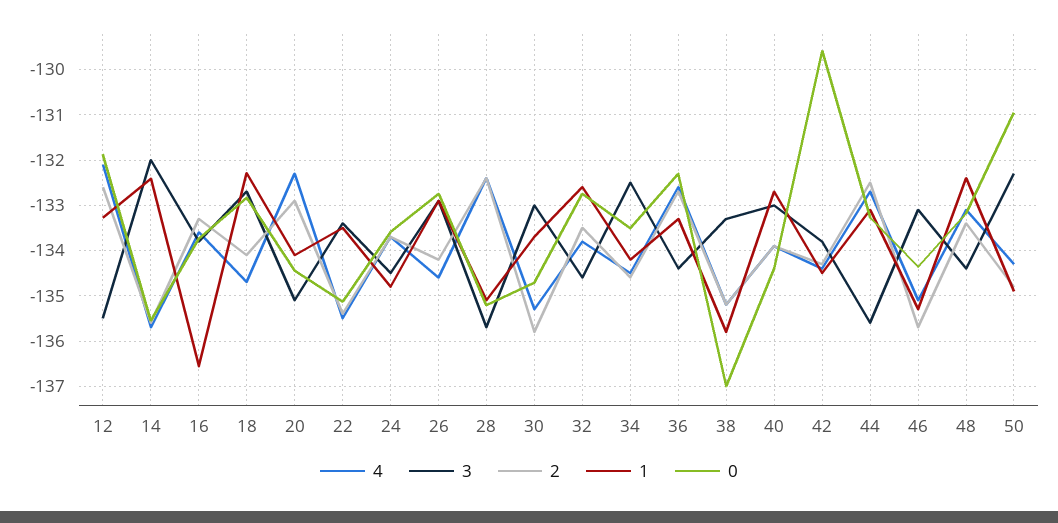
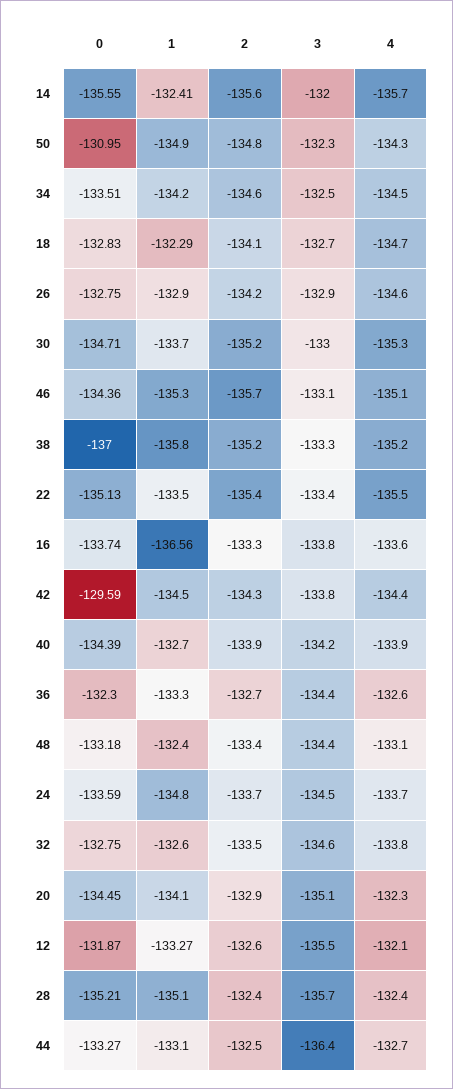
  {
    "4": {
      "12": -132.1,
      "14": -135.7,
      "16": -133.6,
      "18": -134.7,
      "20": -132.3,
      "22": -135.5,
      "24": -133.7,
      "26": -134.6,
      "28": -132.4,
      "30": -135.3,
      "32": -133.8,
      "34": -134.5,
      "36": -132.6,
      "38": -135.2,
      "40": -133.9,
      "42": -134.4,
      "44": -132.7,
      "46": -135.1,
      "48": -133.1,
      "50": -134.3
    },
    "3": {
      "12": -135.5,
      "14": -132,
      "16": -133.8,
      "18": -132.7,
      "20": -135.1,
      "22": -133.4,
      "24": -134.5,
      "26": -132.9,
      "28": -135.7,
      "30": -133,
      "32": -134.6,
      "34": -132.5,
      "36": -134.4,
      "38": -133.3,
-     "40": -133,
+     "40": -134.2,
      "42": -133.8,
-     "44": -135.6,
+     "44": -136.4,
      "46": -133.1,
      "48": -134.4,
      "50": -132.3
    },
    "2": {
      "12": -132.6,
      "14": -135.6,
      "16": -133.3,
      "18": -134.1,
      "20": -132.9,
      "22": -135.4,
      "24": -133.7,
      "26": -134.2,
      "28": -132.4,
-     "30": -135.8,
+     "30": -135.2,
      "32": -133.5,
      "34": -134.6,
      "36": -132.7,
      "38": -135.2,
      "40": -133.9,
      "42": -134.3,
      "44": -132.5,
      "46": -135.7,
      "48": -133.4,
      "50": -134.8
    },
    "1": {
      "12": -133.27,
      "14": -132.41,
      "16": -136.56,
      "18": -132.29,
      "20": -134.1,
      "22": -133.5,
      "24": -134.8,
      "26": -132.9,
      "28": -135.1,
      "30": -133.7,
      "32": -132.6,
      "34": -134.2,
      "36": -133.3,
      "38": -135.8,
      "40": -132.7,
      "42": -134.5,
      "44": -133.1,
      "46": -135.3,
      "48": -132.4,
      "50": -134.9
    },
    "0": {
      "12": -131.87,
      "14": -135.55,
      "16": -133.74,
      "18": -132.83,
      "20": -134.45,
      "22": -135.13,
      "24": -133.59,
      "26": -132.75,
      "28": -135.21,
      "30": -134.71,
      "32": -132.75,
      "34": -133.51,
      "36": -132.3,
      "38": -137,
      "40": -134.39,
      "42": -129.59,
      "44": -133.27,
      "46": -134.36,
      "48": -133.18,
      "50": -130.95
    }
  }

